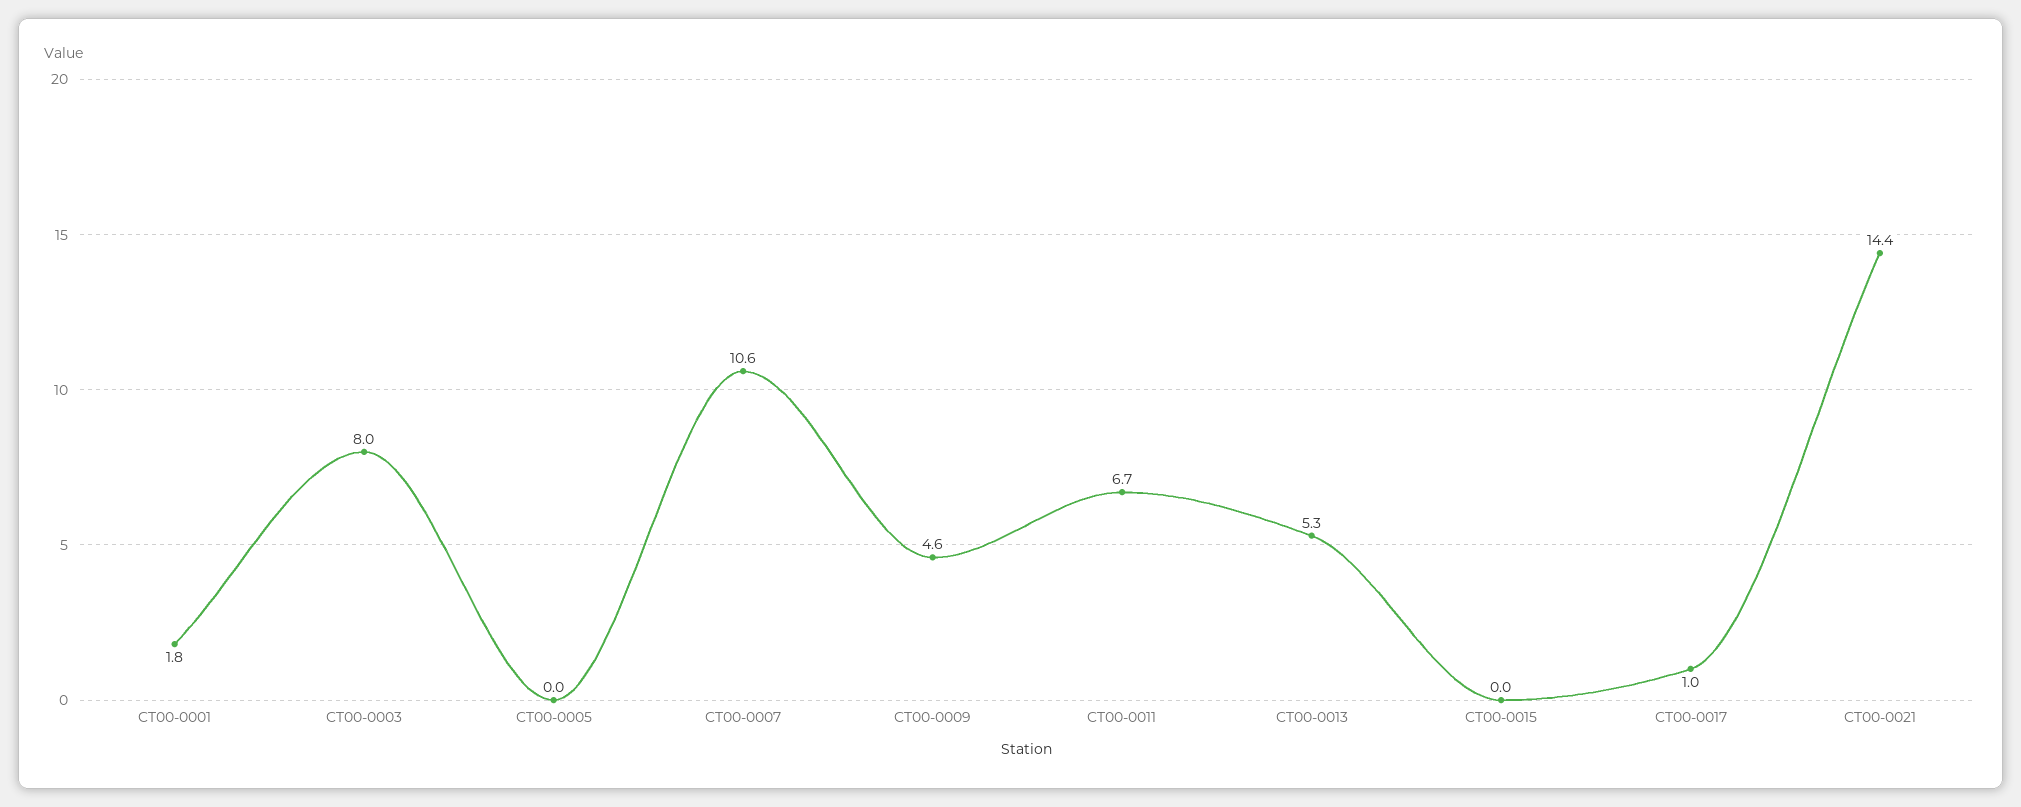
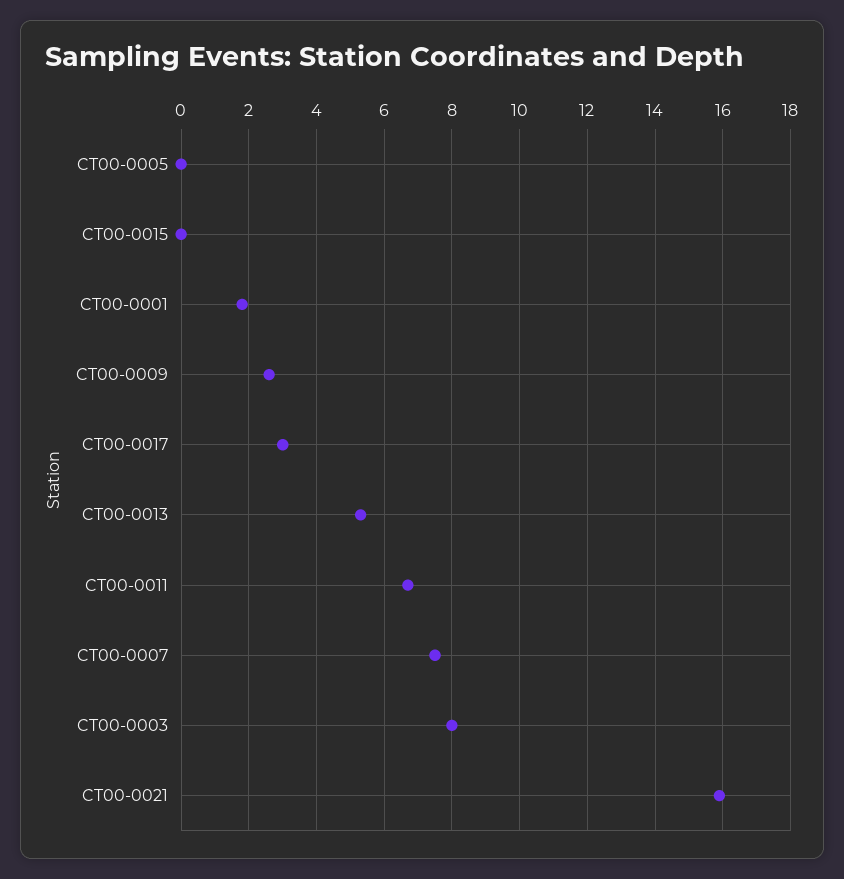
  {
    "CT00-0001": 1.8,
    "CT00-0003": 8,
    "CT00-0005": 0,
-   "CT00-0007": 10.6,
+   "CT00-0007": 7.5,
-   "CT00-0009": 4.6,
+   "CT00-0009": 2.5,
    "CT00-0011": 6.7,
    "CT00-0013": 5.3,
    "CT00-0015": 0,
-   "CT00-0017": 1,
+   "CT00-0017": 3,
-   "CT00-0021": 14.4
+   "CT00-0021": 16
  }

